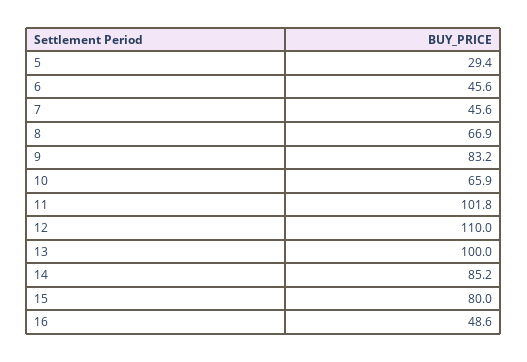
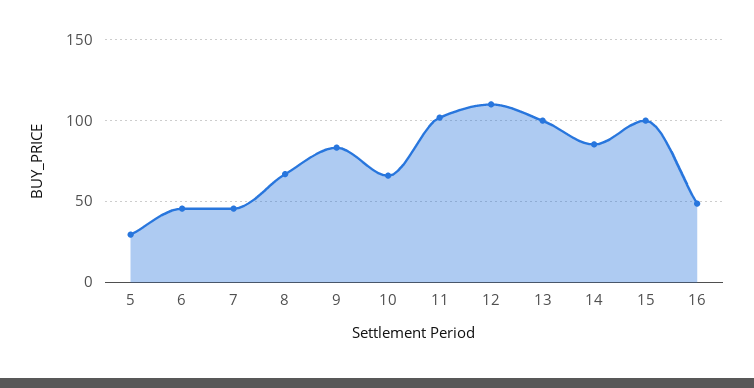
  {
    "5": 29.4,
    "6": 45.6,
    "7": 45.6,
    "8": 66.9,
    "9": 83.2,
    "10": 65.9,
    "11": 101.8,
    "12": 110,
    "13": 100,
    "14": 85.2,
-   "15": 80,
+   "15": 100,
    "16": 48.6
  }

